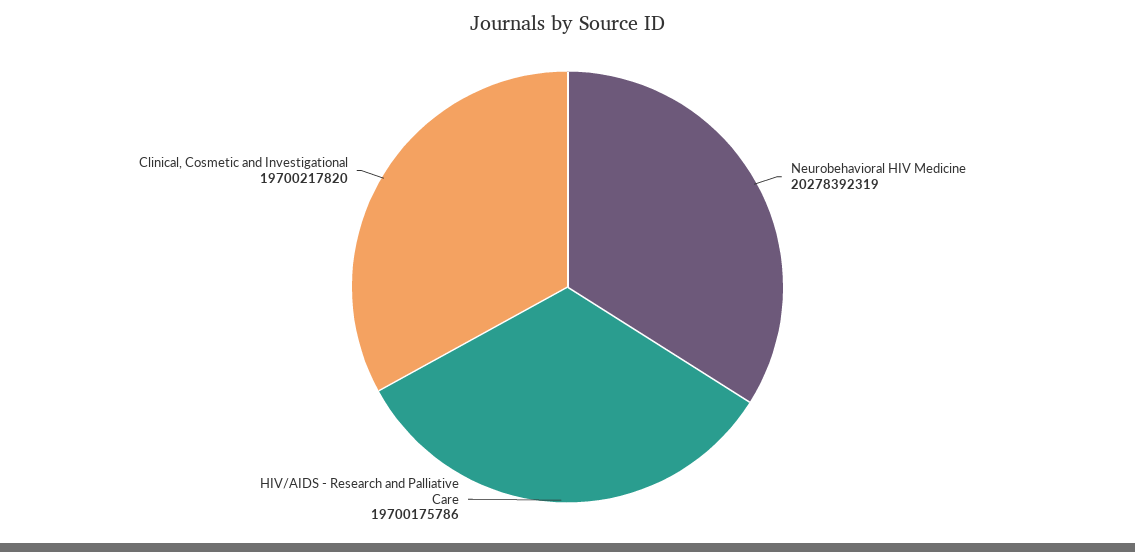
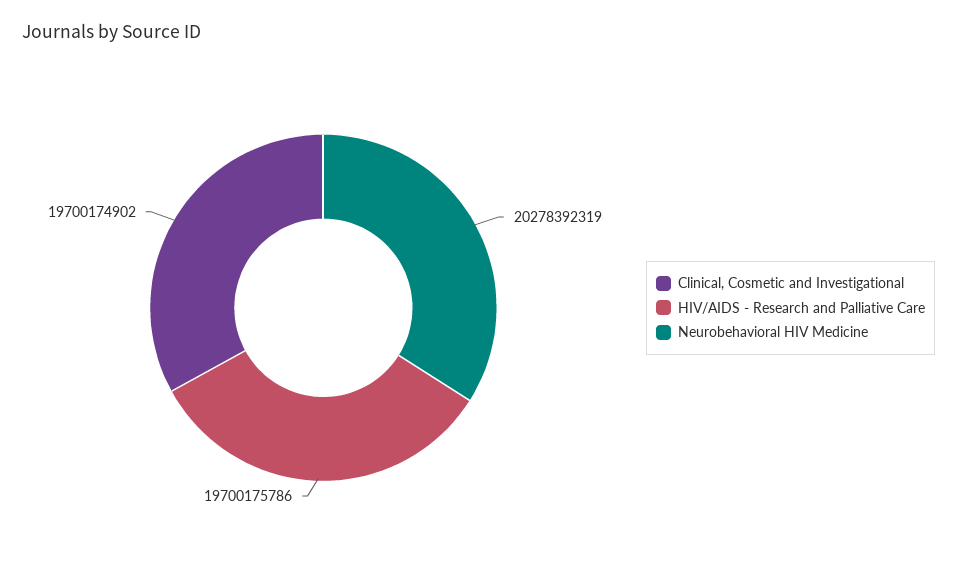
  {
    "Neurobehavioral HIV Medicine": 20278392319,
    "HIV/AIDS - Research and Palliative Care": 19700175786,
-   "Clinical, Cosmetic and Investigational": 19700217820
+   "Clinical, Cosmetic and Investigational": 19700174902
  }

